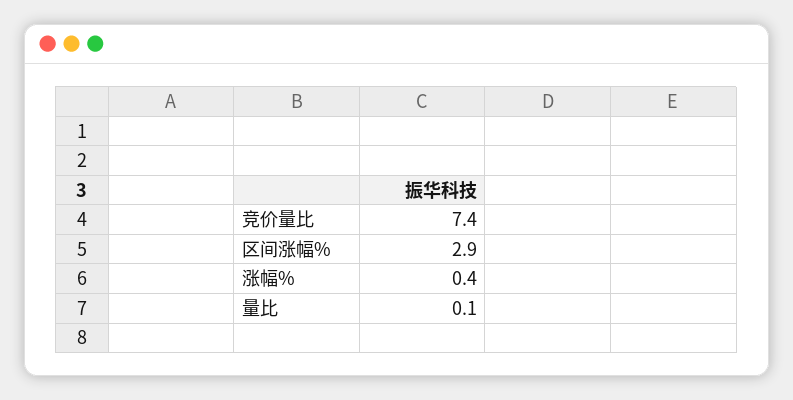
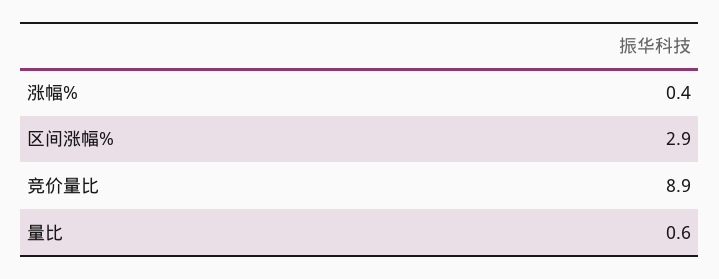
  {
-   "竞价量比": 7.4,
+   "竞价量比": 8.9,
    "区间涨幅%": 2.9,
    "涨幅%": 0.4,
-   "量比": 0.1
+   "量比": 0.6
  }

